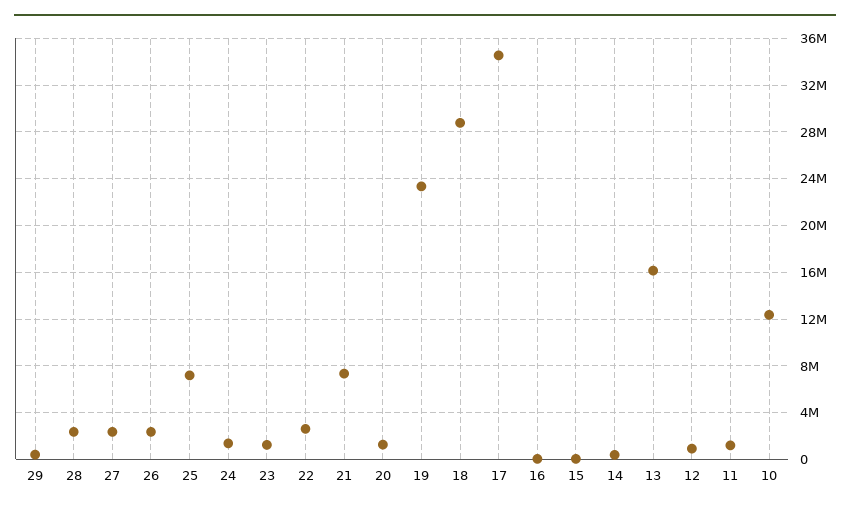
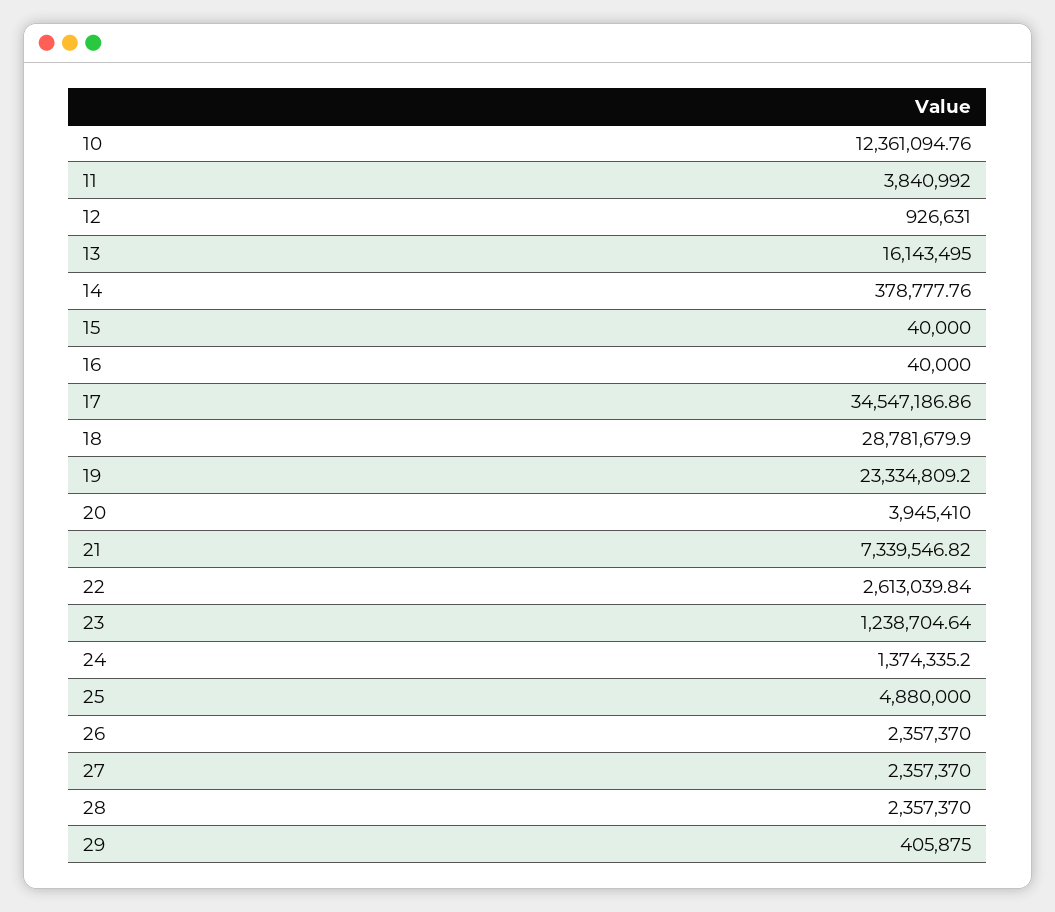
  {
    "29": 405875,
    "28": 2357370,
    "27": 2357370,
    "26": 2357370,
-   "25": 7000000,
+   "25": 4880000,
    "24": 1374335.2,
    "23": 1238704.64,
    "22": 2613039.84,
    "21": 7339546.82,
-   "20": 1000000,
+   "20": 3945410,
    "19": 23334809.2,
    "18": 28781679.9,
    "17": 34547186.86,
    "16": 40000,
    "15": 40000,
    "14": 378777.76,
    "13": 16143495,
    "12": 926631,
-   "11": 1000000,
+   "11": 3840992,
    "10": 12361094.76
  }

